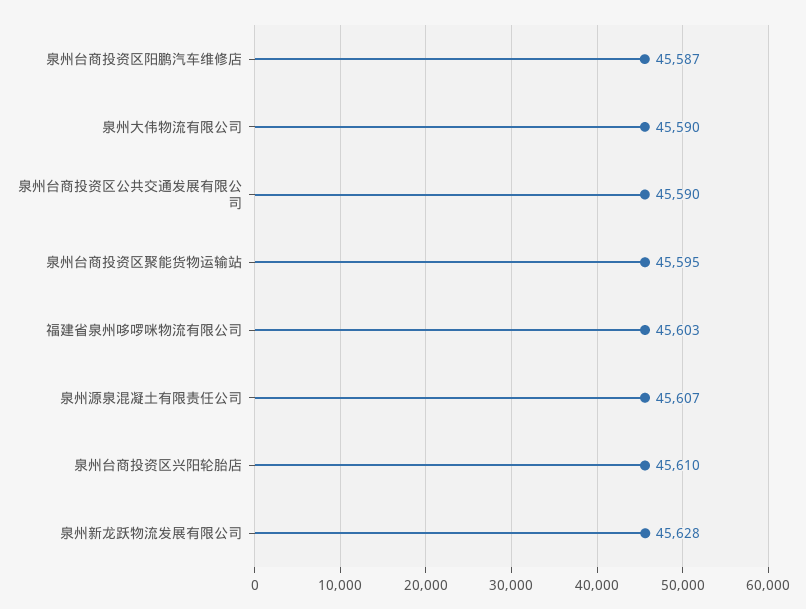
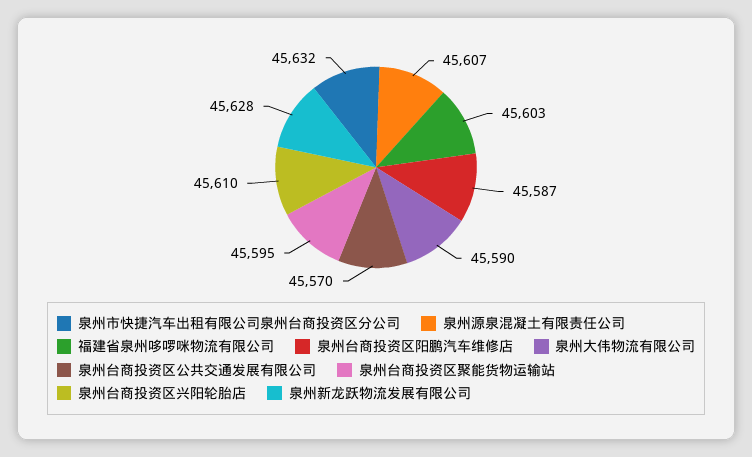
  {
    "泉州台商投资区阳鹏汽车维修店": 45587,
    "泉州大伟物流有限公司": 45590,
-   "泉州台商投资区公共交通发展有限公司": 45590,
+   "泉州台商投资区公共交通发展有限公司": 45570,
    "泉州台商投资区聚能货物运输站": 45595,
    "福建省泉州哆啰咪物流有限公司": 45603,
    "泉州源泉混凝土有限责任公司": 45607,
    "泉州台商投资区兴阳轮胎店": 45610,
-   "泉州新龙跃物流发展有限公司": 45628
+   "泉州新龙跃物流发展有限公司": 45628,
+   "泉州市快捷汽车出租有限公司泉州台商投资区分公司": 45632
  }

